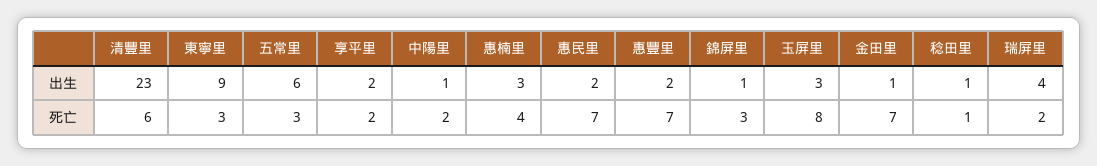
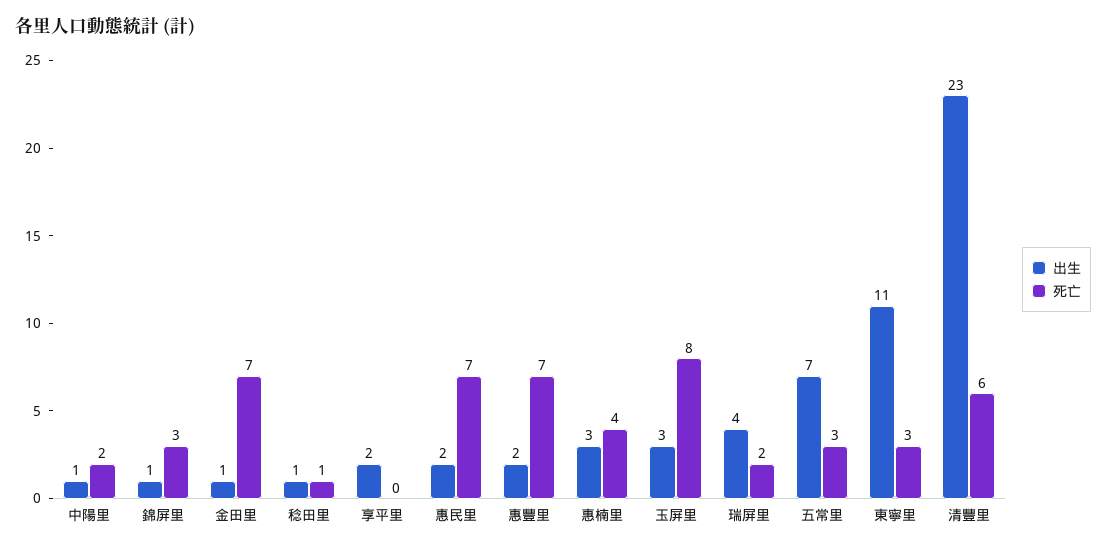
  {
    "出生": {
      "清豐里": 23,
-     "東寧里": 9,
+     "東寧里": 11,
-     "五常里": 6,
+     "五常里": 7,
      "享平里": 2,
      "中陽里": 1,
      "惠楠里": 3,
      "惠民里": 2,
      "惠豐里": 2,
      "錦屏里": 1,
      "玉屏里": 3,
      "金田里": 1,
      "稔田里": 1,
      "瑞屏里": 4
    },
    "死亡": {
      "清豐里": 6,
      "東寧里": 3,
      "五常里": 3,
-     "享平里": 2,
+     "享平里": 0,
      "中陽里": 2,
      "惠楠里": 4,
      "惠民里": 7,
      "惠豐里": 7,
      "錦屏里": 3,
      "玉屏里": 8,
      "金田里": 7,
      "稔田里": 1,
      "瑞屏里": 2
    }
  }

